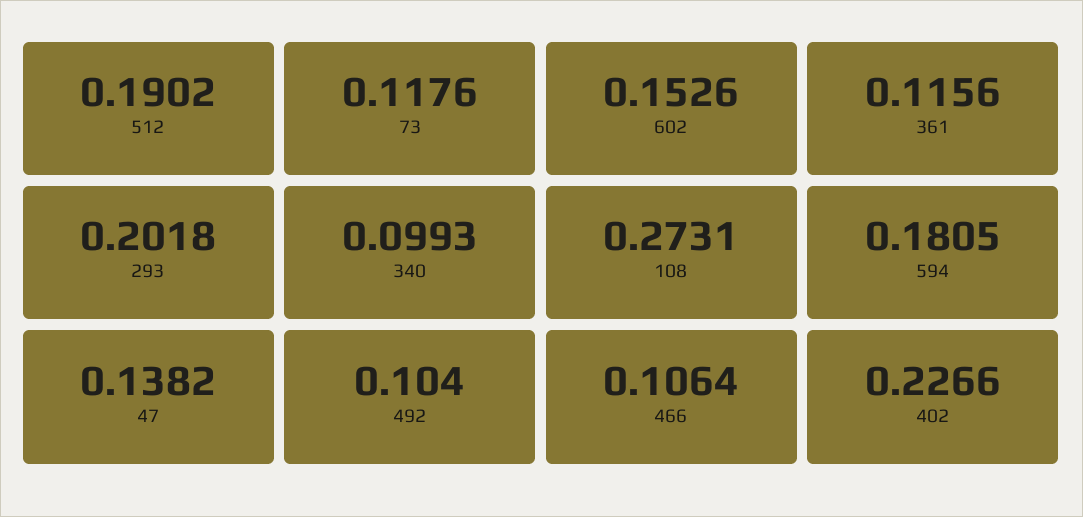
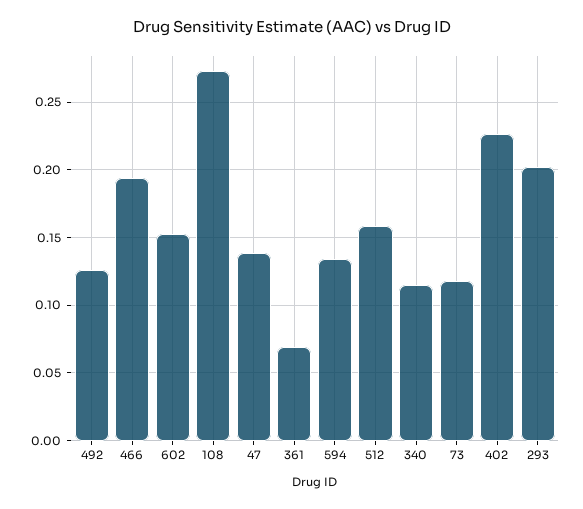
  {
-   "512": 0.1902,
+   "512": 0.16,
    "73": 0.1176,
    "602": 0.1526,
-   "361": 0.1156,
+   "361": 0.07,
    "293": 0.2018,
-   "340": 0.0993,
+   "340": 0.115,
    "108": 0.2731,
-   "594": 0.1805,
+   "594": 0.135,
    "47": 0.1382,
-   "492": 0.104,
+   "492": 0.125,
-   "466": 0.1064,
+   "466": 0.195,
    "402": 0.2266
  }

